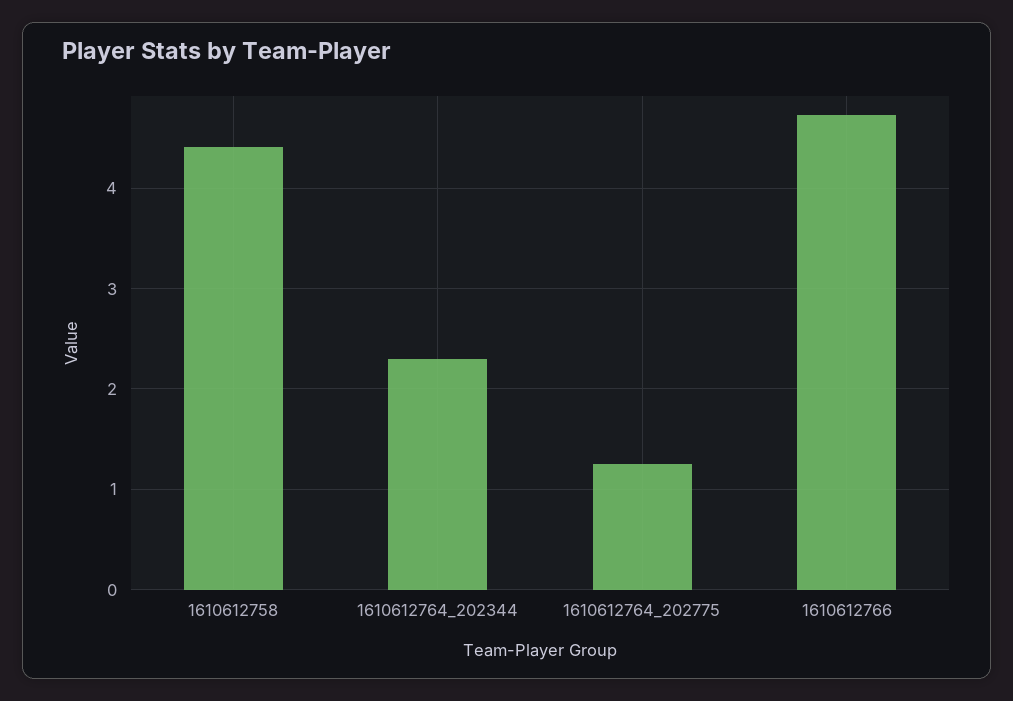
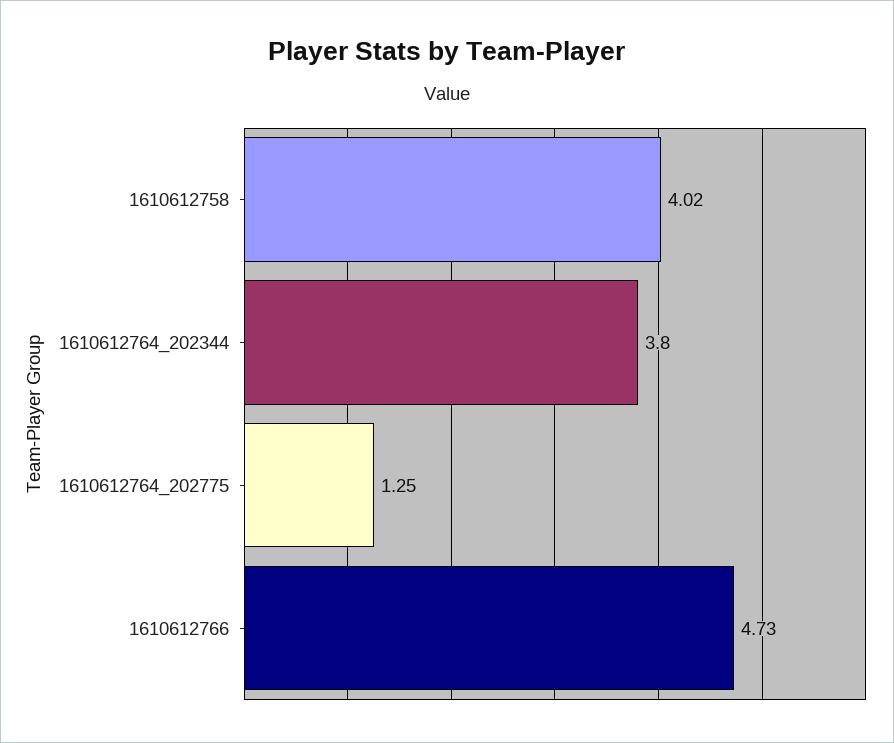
  {
-   "1610612758": 4.4,
+   "1610612758": 4.02,
-   "1610612764_202344": 2.3,
+   "1610612764_202344": 3.8,
    "1610612764_202775": 1.25,
    "1610612766": 4.73
  }

